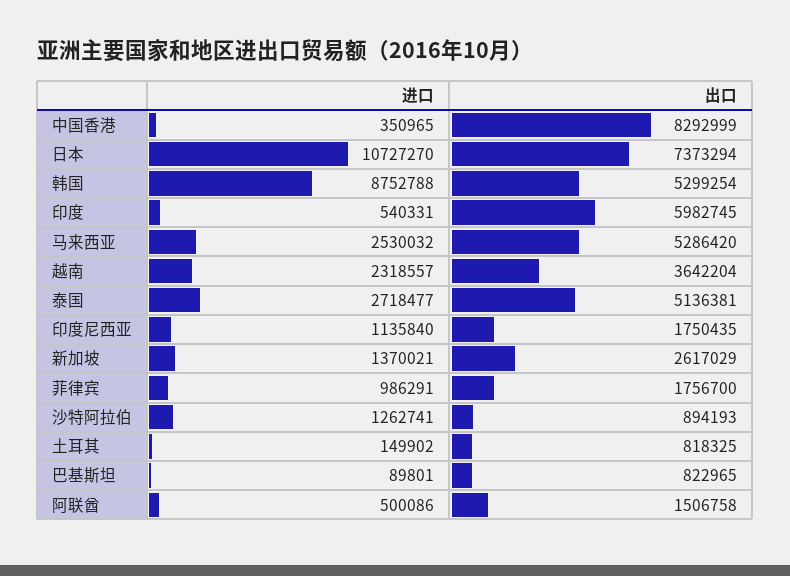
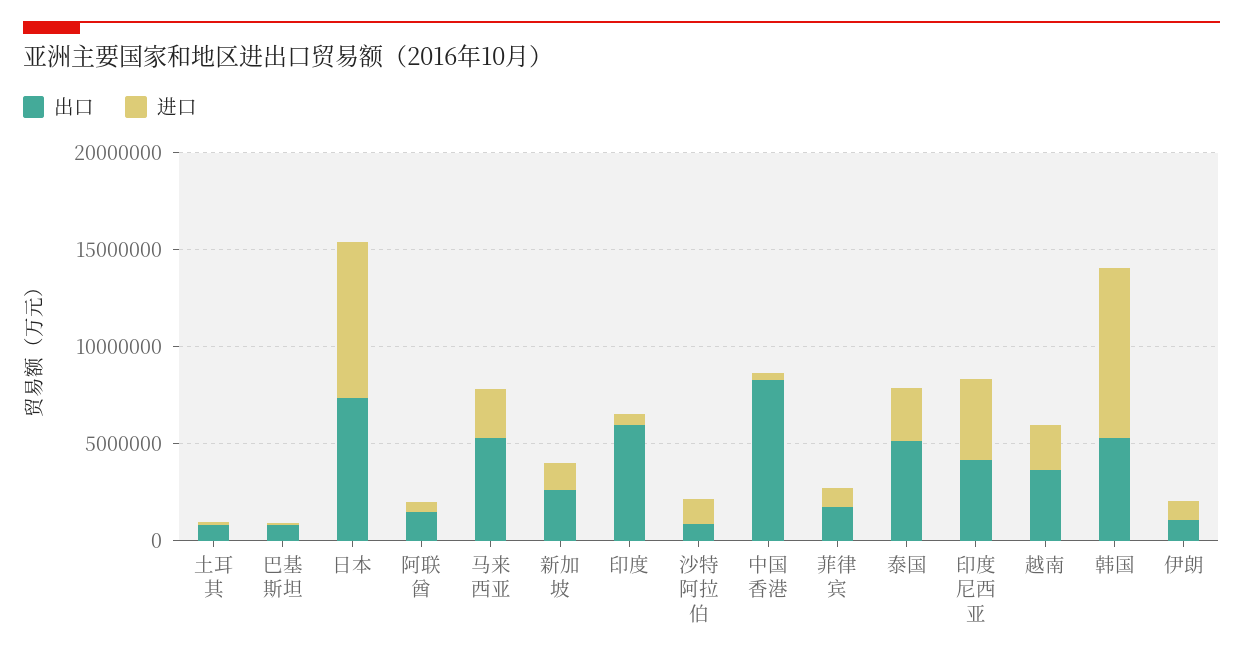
  {
    "进口": {
      "中国香港": 350965,
-     "日本": 10727270,
+     "日本": 8000000,
      "韩国": 8752788,
      "印度": 540331,
      "马来西亚": 2530032,
      "越南": 2318557,
      "泰国": 2718477,
-     "印度尼西亚": 1135840,
+     "印度尼西亚": 4000000,
      "新加坡": 1370021,
      "菲律宾": 986291,
      "沙特阿拉伯": 1262741,
      "土耳其": 149902,
      "巴基斯坦": 89801,
-     "阿联酋": 500086
+     "阿联酋": 500086,
+     "伊朗": 1000000
    },
    "出口": {
      "中国香港": 8292999,
      "日本": 7373294,
      "韩国": 5299254,
      "印度": 5982745,
      "马来西亚": 5286420,
      "越南": 3642204,
      "泰国": 5136381,
-     "印度尼西亚": 1750435,
+     "印度尼西亚": 4000000,
      "新加坡": 2617029,
      "菲律宾": 1756700,
      "沙特阿拉伯": 894193,
      "土耳其": 818325,
      "巴基斯坦": 822965,
-     "阿联酋": 1506758
+     "阿联酋": 1506758,
+     "伊朗": 1000000
    }
  }

